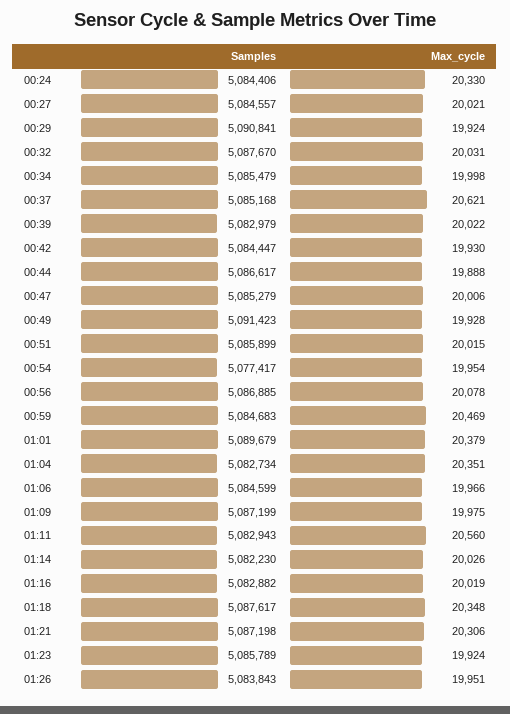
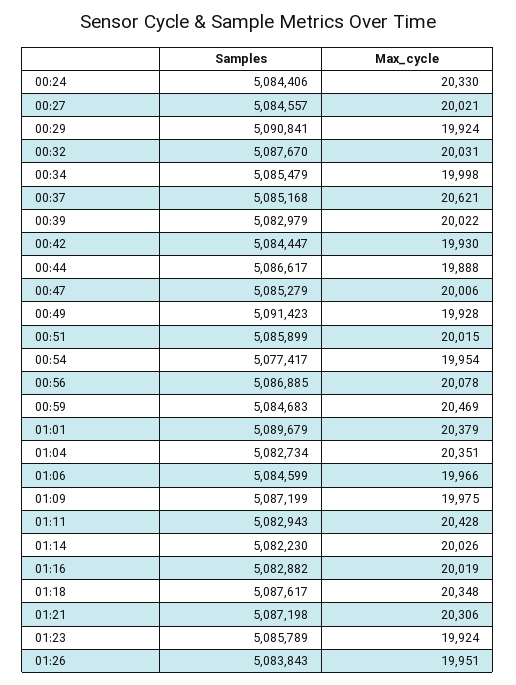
  {
    "Samples": {
      "00:24": 5084406,
      "00:27": 5084557,
      "00:29": 5090841,
      "00:32": 5087670,
      "00:34": 5085479,
      "00:37": 5085168,
      "00:39": 5082979,
      "00:42": 5084447,
      "00:44": 5086617,
      "00:47": 5085279,
      "00:49": 5091423,
      "00:51": 5085899,
      "00:54": 5077417,
      "00:56": 5086885,
      "00:59": 5084683,
      "01:01": 5089679,
      "01:04": 5082734,
      "01:06": 5084599,
      "01:09": 5087199,
      "01:11": 5082943,
      "01:14": 5082230,
      "01:16": 5082882,
      "01:18": 5087617,
      "01:21": 5087198,
      "01:23": 5085789,
      "01:26": 5083843
    },
    "Max_cycle": {
      "00:24": 20330,
      "00:27": 20021,
      "00:29": 19924,
      "00:32": 20031,
      "00:34": 19998,
      "00:37": 20621,
      "00:39": 20022,
      "00:42": 19930,
      "00:44": 19888,
      "00:47": 20006,
      "00:49": 19928,
      "00:51": 20015,
      "00:54": 19954,
      "00:56": 20078,
      "00:59": 20469,
      "01:01": 20379,
      "01:04": 20351,
      "01:06": 19966,
      "01:09": 19975,
-     "01:11": 20560,
+     "01:11": 20428,
      "01:14": 20026,
      "01:16": 20019,
      "01:18": 20348,
      "01:21": 20306,
      "01:23": 19924,
      "01:26": 19951
    }
  }

